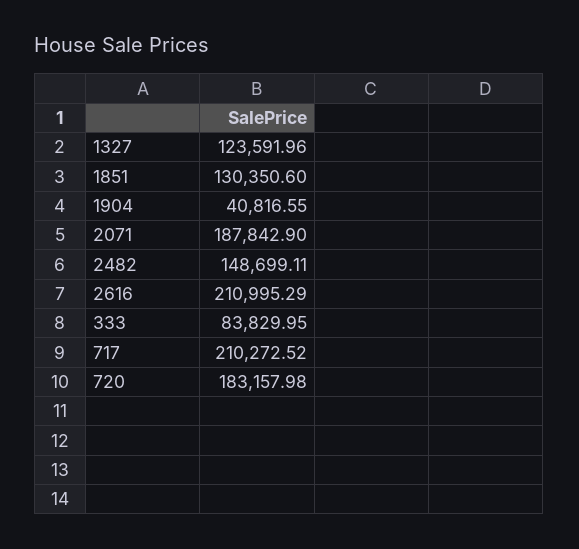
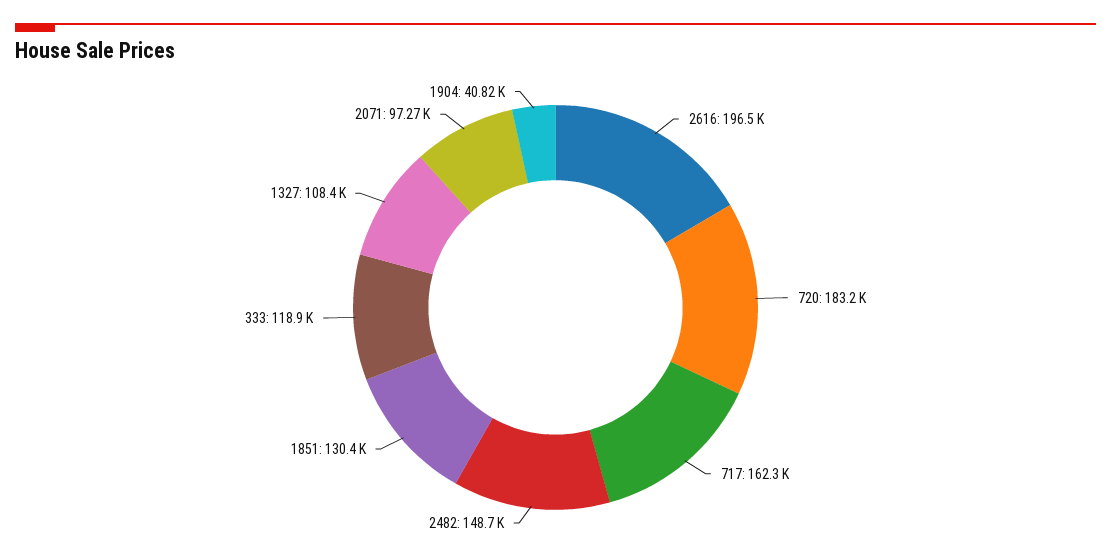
  {
-   "1327": 123591.96,
+   "1327": 108400,
    "1851": 130350.6,
    "1904": 40816.55,
-   "2071": 187842.9,
+   "2071": 97270,
    "2482": 148699.11,
-   "2616": 210995.29,
+   "2616": 196500,
-   "333": 83829.95,
+   "333": 118900,
-   "717": 210272.52,
+   "717": 162300,
    "720": 183157.98
  }

